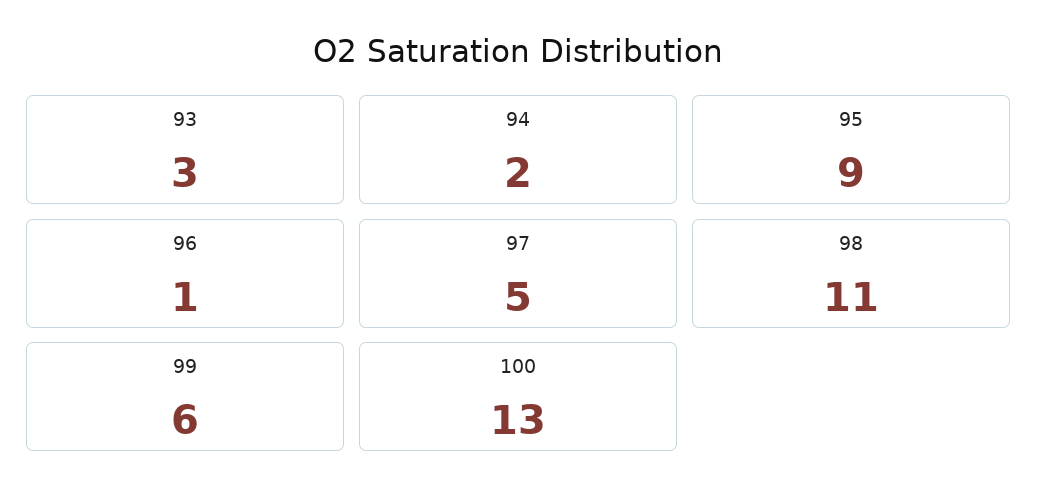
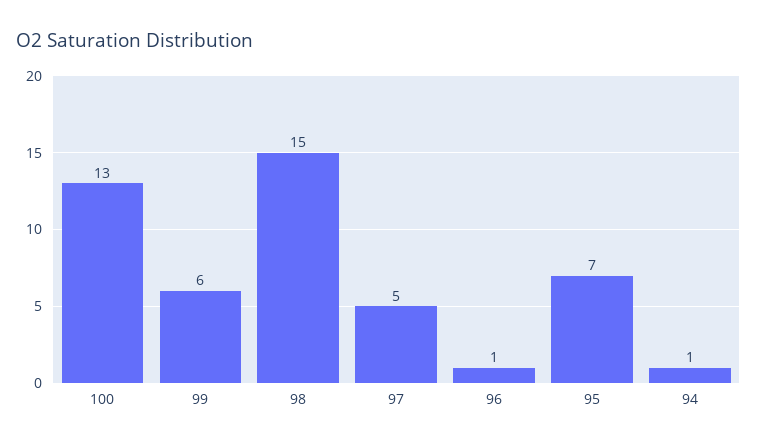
  {
-   "93": 3,
-   "94": 2,
+   "94": 1,
-   "95": 9,
+   "95": 7,
    "96": 1,
    "97": 5,
-   "98": 11,
+   "98": 15,
    "99": 6,
    "100": 13
  }

